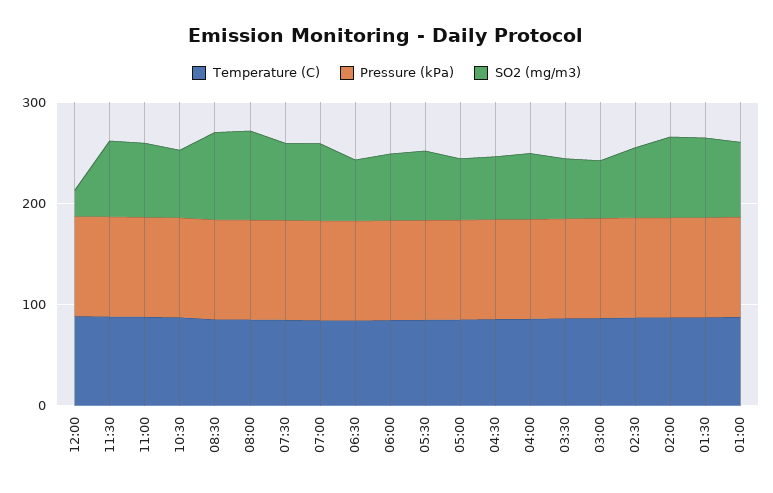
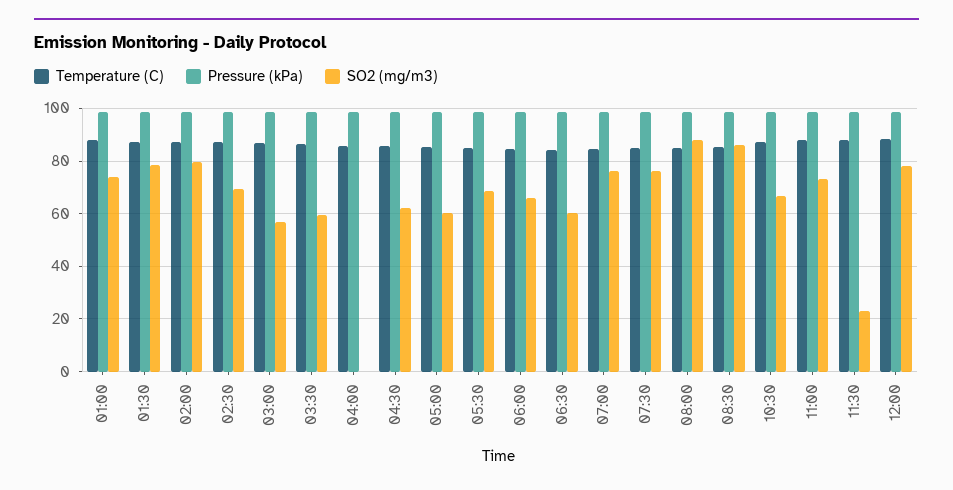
  {
    "Temperature (C)": {
      "12:00": 87.5,
      "11:30": 87.5,
      "11:00": 87.5,
      "10:30": 87.5,
      "08:30": 85,
      "08:00": 85,
      "07:30": 85,
      "07:00": 85,
      "06:30": 85,
      "06:00": 85,
      "05:30": 85,
      "05:00": 85,
      "04:30": 85,
      "04:00": 85,
      "03:30": 87.5,
      "03:00": 87.5,
      "02:30": 87.5,
      "02:00": 87.5,
      "01:30": 87.5,
      "01:00": 87.5
    },
    "Pressure (kPa)": {
      "12:00": 100,
      "11:30": 100,
      "11:00": 100,
      "10:30": 97.5,
      "08:30": 97.5,
      "08:00": 97.5,
      "07:30": 97.5,
      "07:00": 97.5,
      "06:30": 97.5,
      "06:00": 97.5,
      "05:30": 97.5,
      "05:00": 97.5,
      "04:30": 97.5,
      "04:00": 97.5,
      "03:30": 97.5,
      "03:00": 97.5,
      "02:30": 100,
      "02:00": 100,
      "01:30": 100,
      "01:00": 100
    },
    "SO2 (mg/m3)": {
-     "12:00": 20,
+     "12:00": 77.5,
-     "11:30": 80,
+     "11:30": 22.5,
      "11:00": 72.5,
      "10:30": 67.5,
      "08:30": 85,
      "08:00": 87.5,
      "07:30": 75,
      "07:00": 75,
      "06:30": 60,
      "06:00": 65,
      "05:30": 67.5,
      "05:00": 60,
      "04:30": 62.5,
-     "04:00": 60,
+     "04:00": 0,
      "03:30": 60,
      "03:00": 57.5,
      "02:30": 70,
      "02:00": 80,
      "01:30": 77.5,
      "01:00": 75
    }
  }

